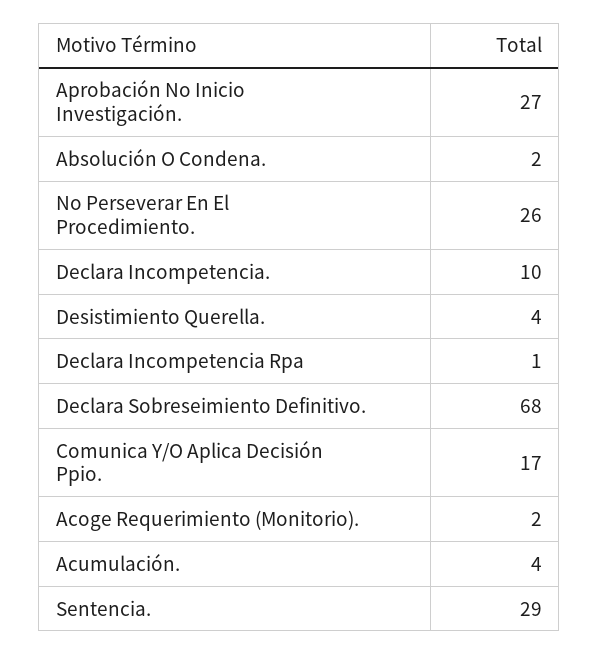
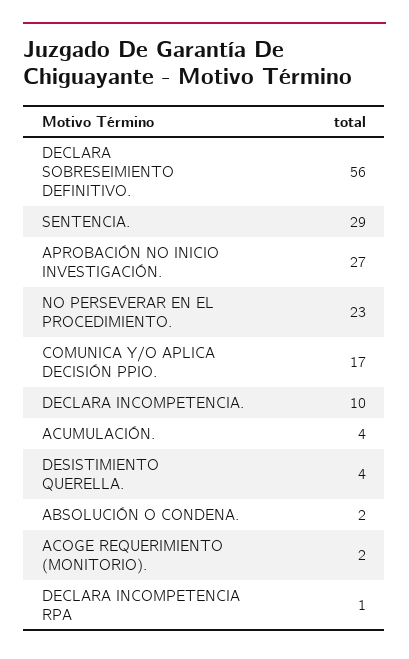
  {
    "Aprobación No Inicio Investigación.": 27,
    "Absolución O Condena.": 2,
-   "No Perseverar En El Procedimiento.": 26,
+   "No Perseverar En El Procedimiento.": 23,
    "Declara Incompetencia.": 10,
    "Desistimiento Querella.": 4,
    "Declara Incompetencia Rpa": 1,
-   "Declara Sobreseimiento Definitivo.": 68,
+   "Declara Sobreseimiento Definitivo.": 56,
    "Comunica Y/O Aplica Decisión Ppio.": 17,
    "Acoge Requerimiento (Monitorio).": 2,
    "Acumulación.": 4,
    "Sentencia.": 29
  }

